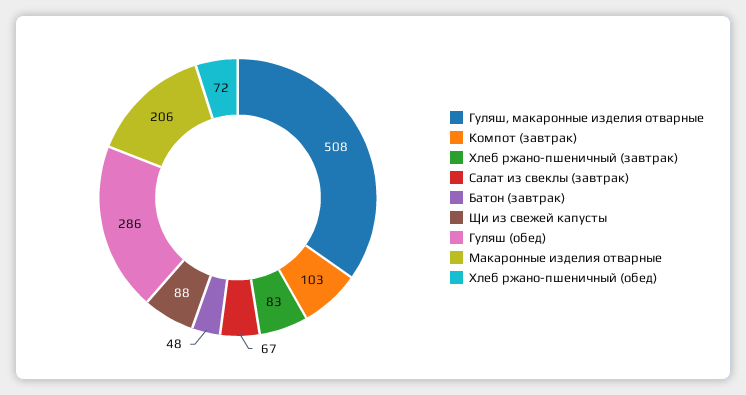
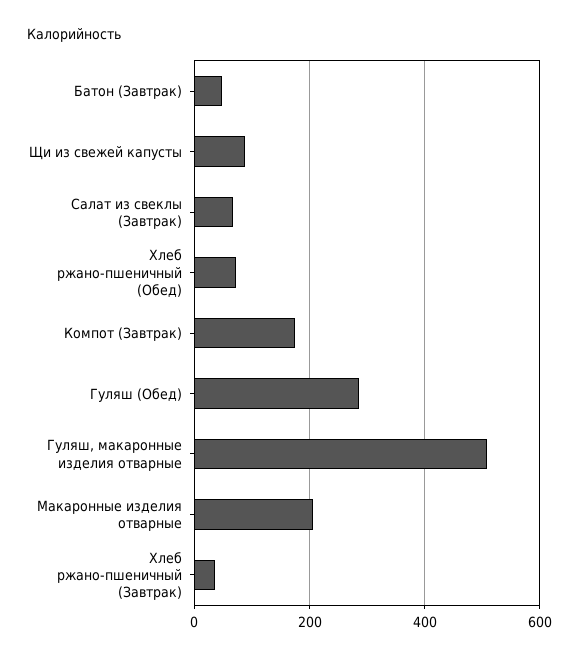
  {
    "Гуляш, макаронные изделия отварные": 508,
-   "Компот (завтрак)": 103,
+   "Компот (завтрак)": 180,
-   "Хлеб ржано-пшеничный (завтрак)": 83,
+   "Хлеб ржано-пшеничный (завтрак)": 40,
    "Салат из свеклы (завтрак)": 67,
    "Батон (завтрак)": 48,
    "Щи из свежей капусты": 88,
    "Гуляш (обед)": 286,
    "Макаронные изделия отварные": 206,
    "Хлеб ржано-пшеничный (обед)": 72
  }

